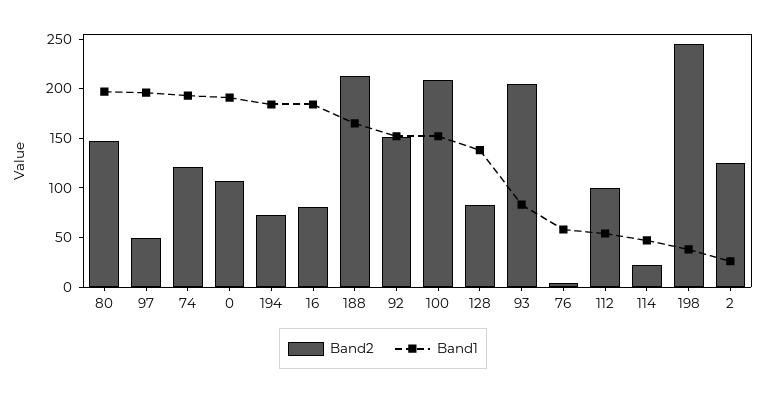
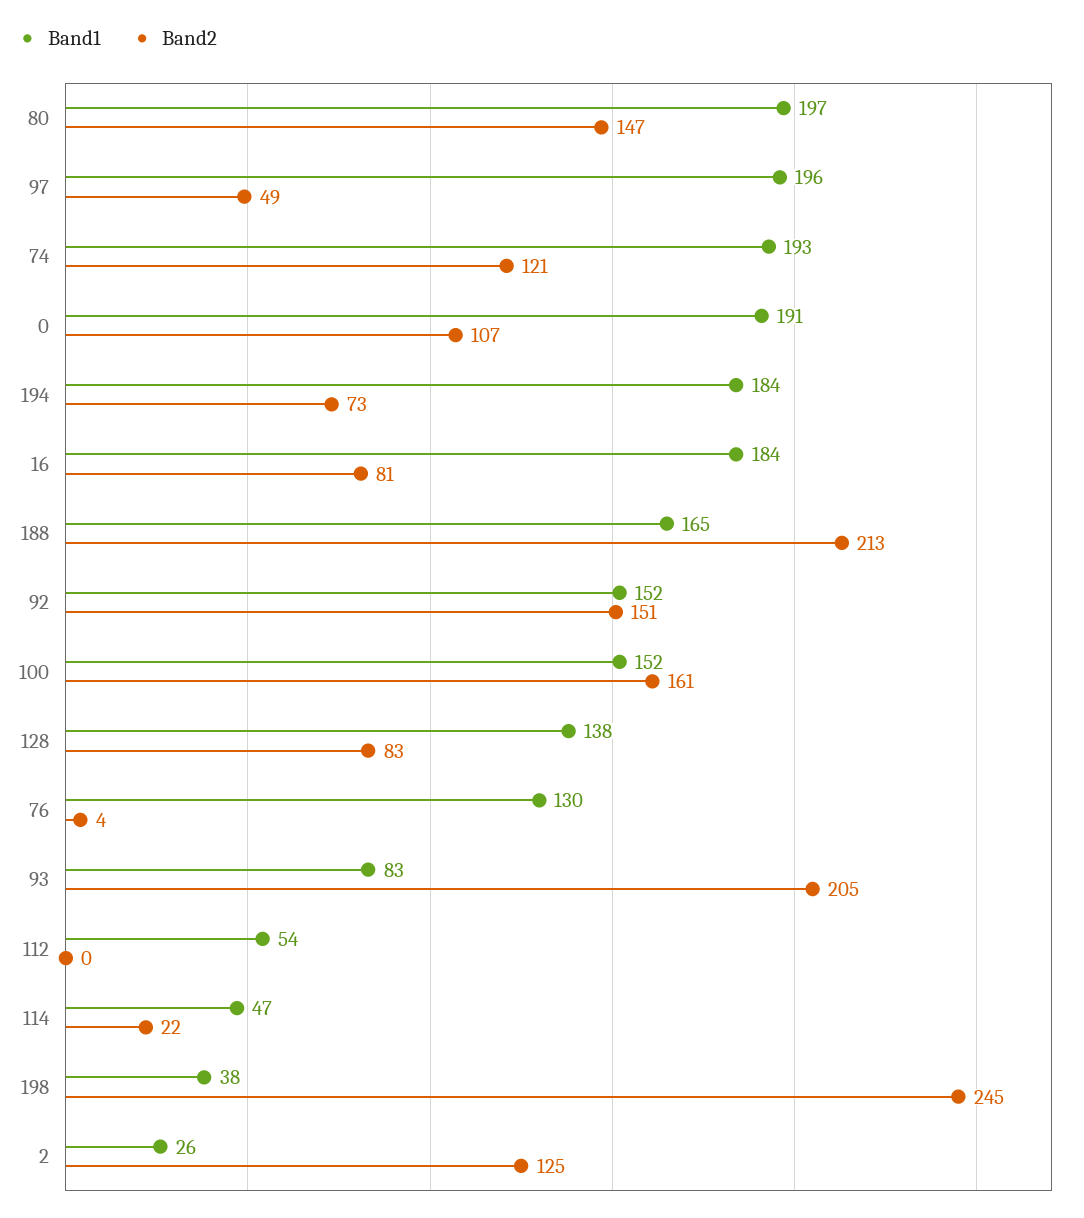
  {
    "Band2": {
      "80": 147,
      "97": 49,
      "74": 121,
      "0": 107,
      "194": 73,
      "16": 81,
      "188": 213,
      "92": 151,
-     "100": 210,
+     "100": 161,
      "128": 83,
      "93": 205,
      "76": 4,
-     "112": 100,
+     "112": 0,
      "114": 22,
      "198": 245,
      "2": 125
    },
    "Band1": {
      "80": 197,
      "97": 196,
      "74": 193,
      "0": 191,
      "194": 184,
      "16": 184,
      "188": 165,
      "92": 152,
      "100": 152,
      "128": 138,
      "93": 83,
-     "76": 60,
+     "76": 130,
      "112": 54,
      "114": 47,
      "198": 38,
      "2": 26
    }
  }

